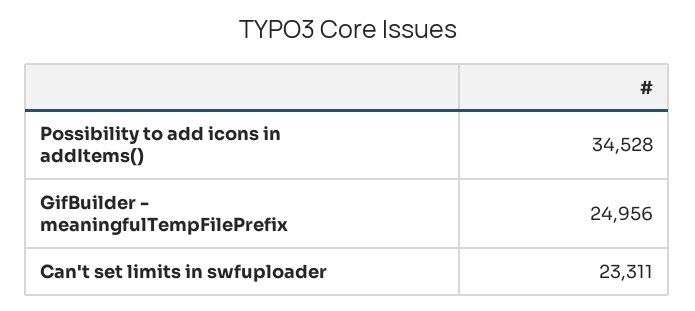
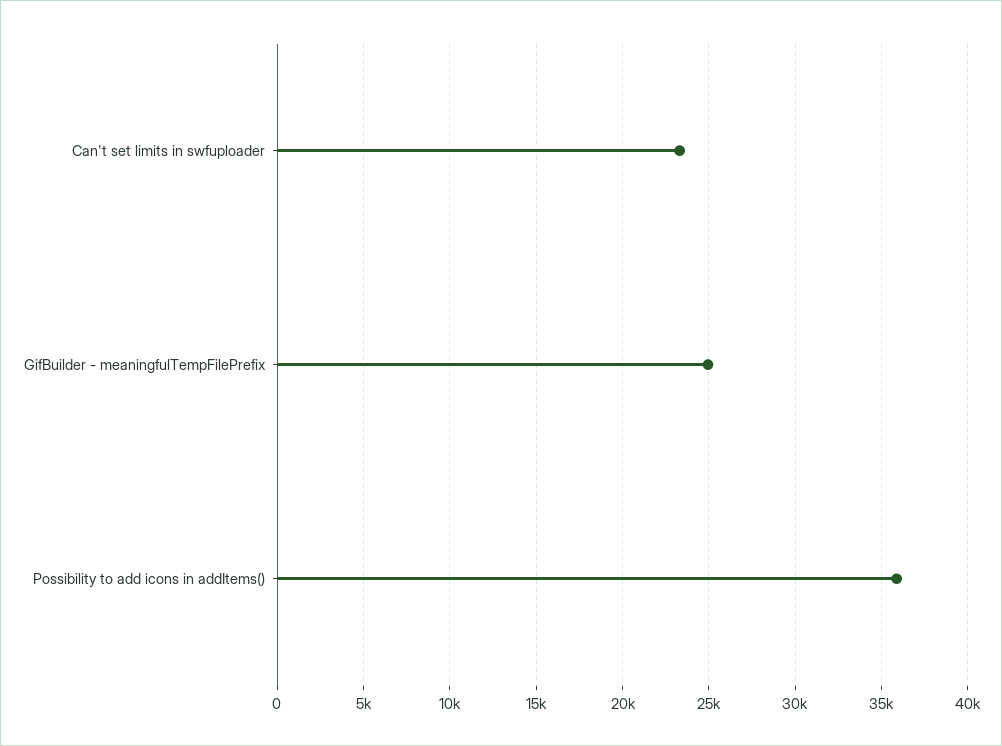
  {
-   "Possibility to add icons in addItems()": 34528,
+   "Possibility to add icons in addItems()": 36000,
    "GifBuilder - meaningfulTempFilePrefix": 24956,
    "Can't set limits in swfuploader": 23311
  }

